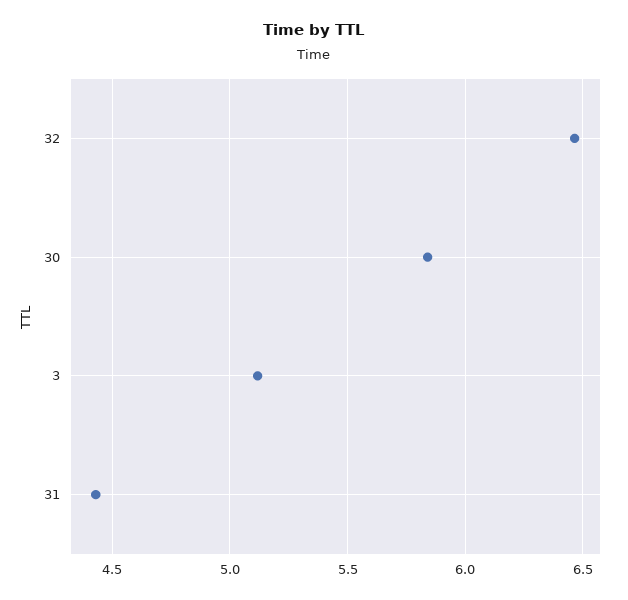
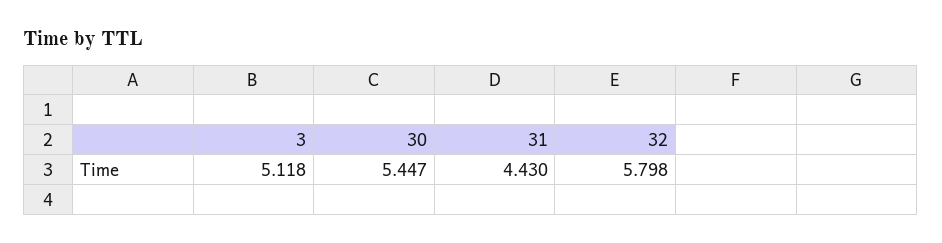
  {
-   "32": 6.45,
+   "32": 5.798,
-   "30": 5.85,
+   "30": 5.447,
    "3": 5.118,
    "31": 4.43
  }

